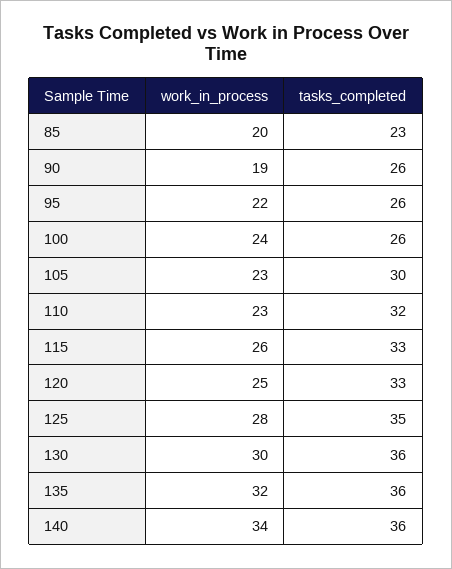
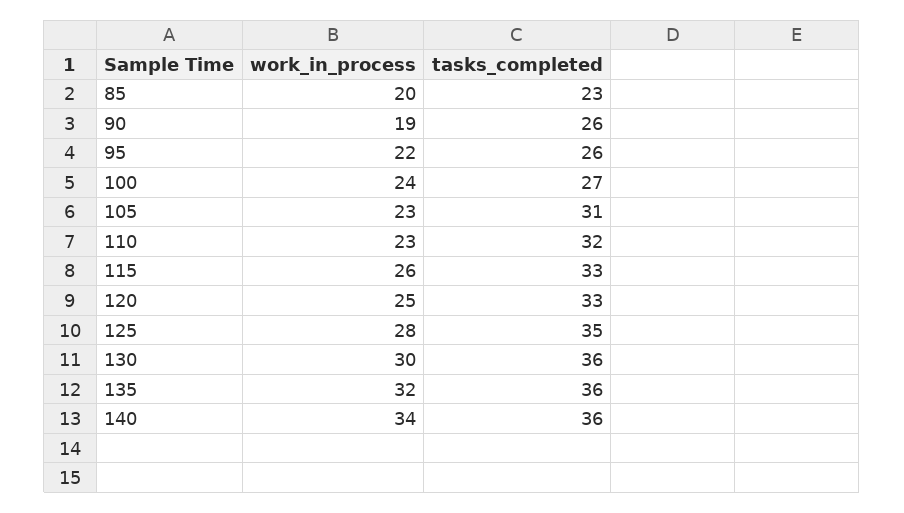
  {
    "work_in_process": {
      "85": 20,
      "90": 19,
      "95": 22,
      "100": 24,
      "105": 23,
      "110": 23,
      "115": 26,
      "120": 25,
      "125": 28,
      "130": 30,
      "135": 32,
      "140": 34
    },
    "tasks_completed": {
      "85": 23,
      "90": 26,
      "95": 26,
-     "100": 26,
+     "100": 27,
-     "105": 30,
+     "105": 31,
      "110": 32,
      "115": 33,
      "120": 33,
      "125": 35,
      "130": 36,
      "135": 36,
      "140": 36
    }
  }

